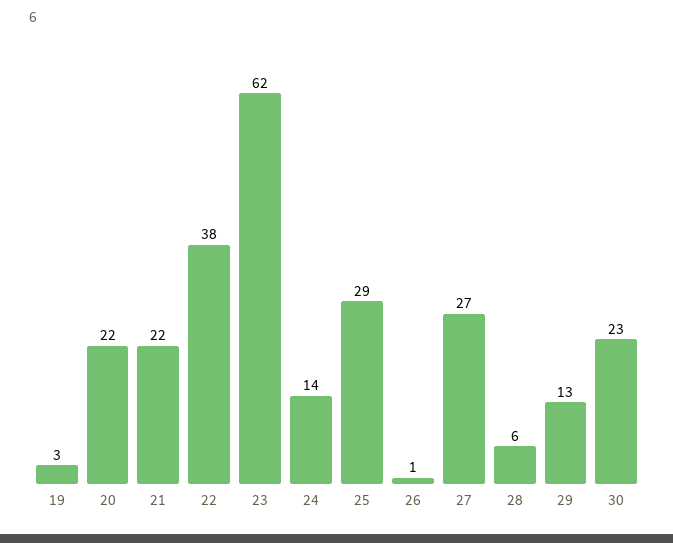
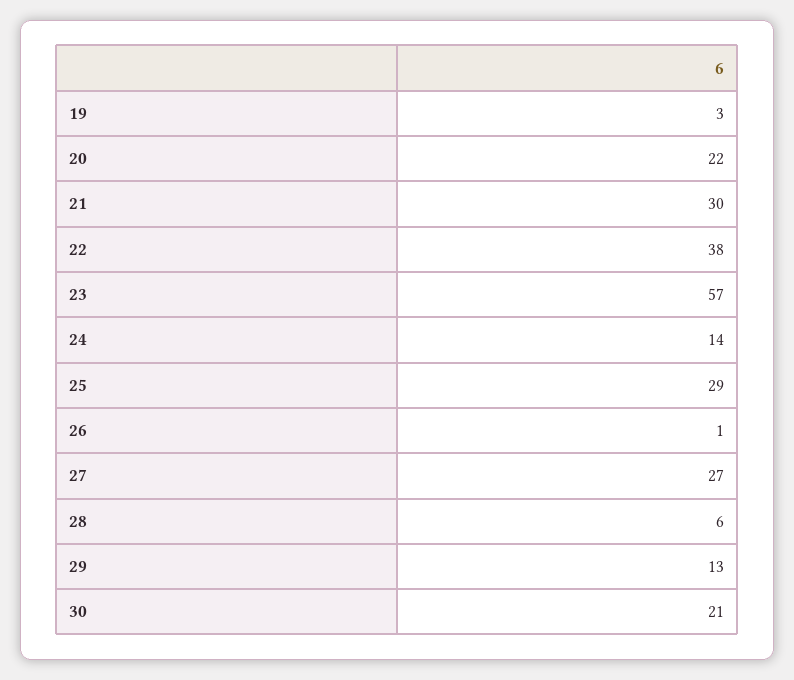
  {
    "19": 3,
    "20": 22,
-   "21": 22,
+   "21": 30,
    "22": 38,
-   "23": 62,
+   "23": 57,
    "24": 14,
    "25": 29,
    "26": 1,
    "27": 27,
    "28": 6,
    "29": 13,
-   "30": 23
+   "30": 21
  }

